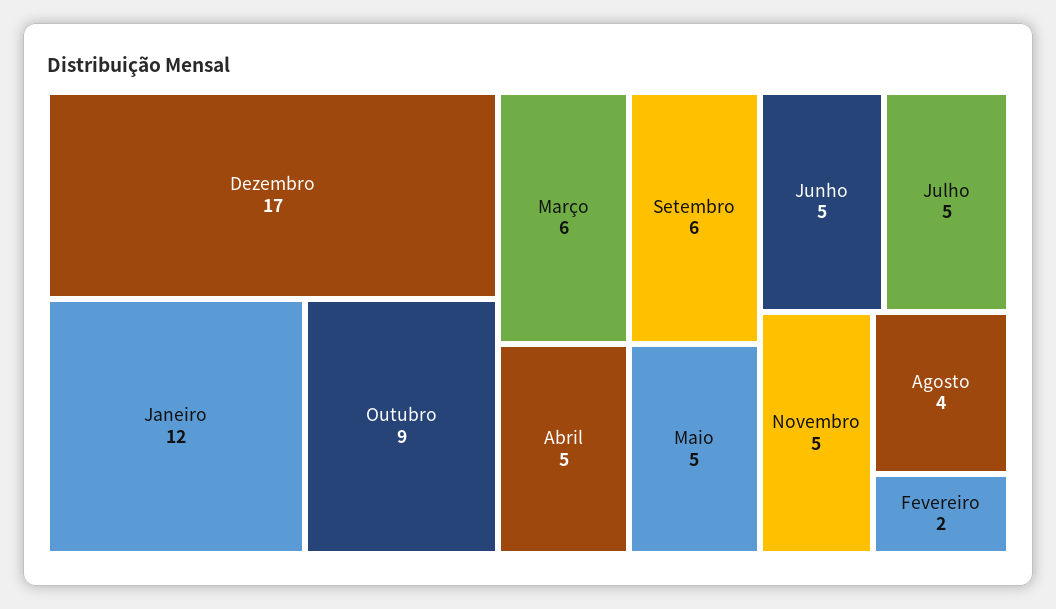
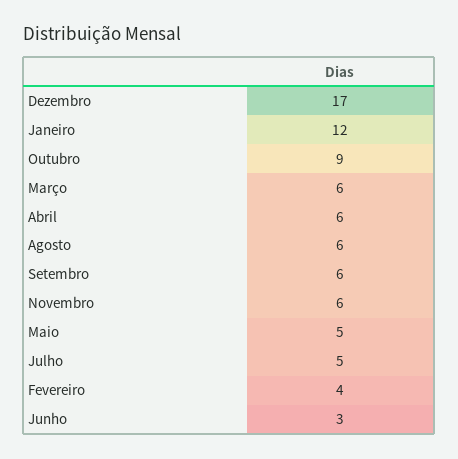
  {
    "Dezembro": 17,
    "Janeiro": 12,
    "Outubro": 9,
    "Março": 6,
    "Setembro": 6,
-   "Abril": 5,
+   "Abril": 6,
    "Maio": 5,
-   "Junho": 5,
+   "Junho": 3,
    "Julho": 5,
-   "Novembro": 5,
+   "Novembro": 6,
-   "Agosto": 4,
+   "Agosto": 6,
-   "Fevereiro": 2
+   "Fevereiro": 4
  }

